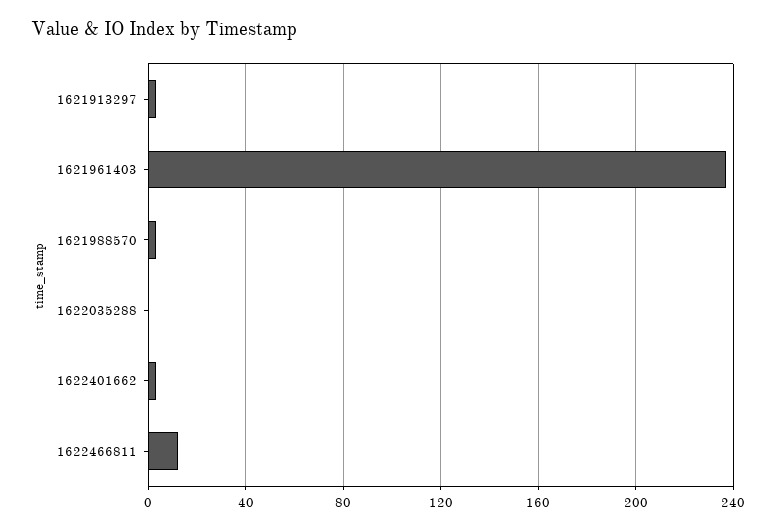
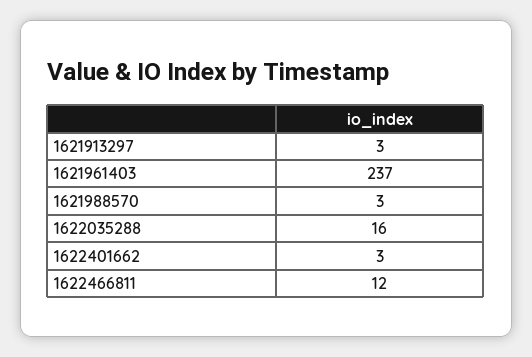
  {
    "1621913297": 3,
    "1621961403": 237,
    "1621988570": 3,
-   "1622035288": 0,
+   "1622035288": 16,
    "1622401662": 3,
    "1622466811": 12
  }

